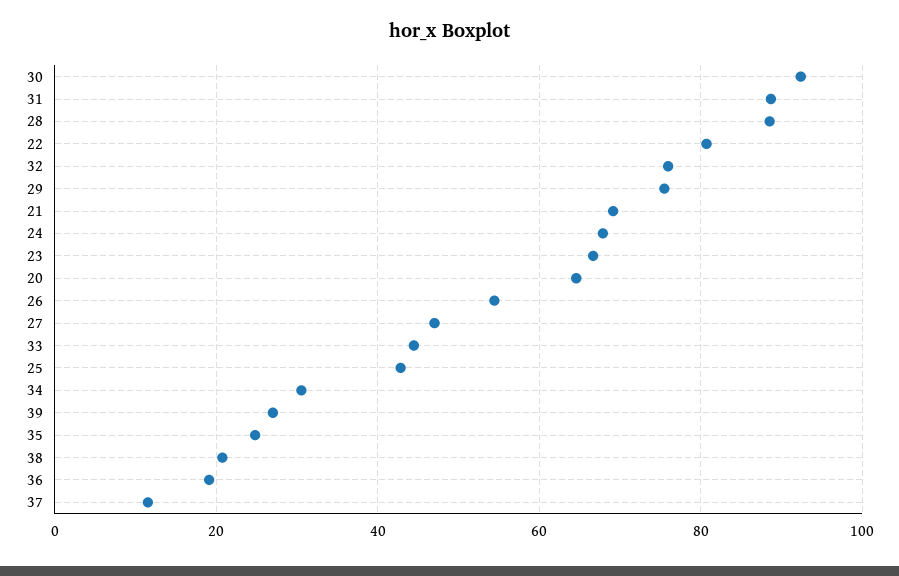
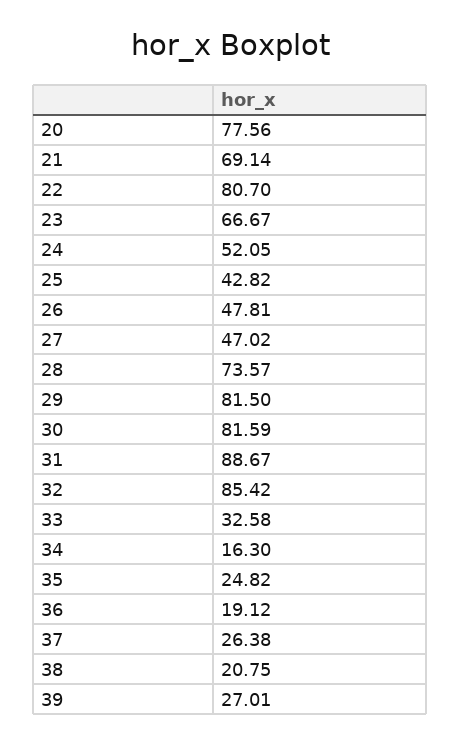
  {
-   "30": 92,
+   "30": 81.59,
    "31": 88.67,
-   "28": 88,
+   "28": 73.57,
    "22": 80.7,
-   "32": 76,
+   "32": 85.42,
-   "29": 76,
+   "29": 81.5,
    "21": 69.14,
-   "24": 68,
+   "24": 52.05,
    "23": 66.67,
-   "20": 64,
+   "20": 77.56,
-   "26": 54,
+   "26": 47.81,
    "27": 47.02,
-   "33": 44,
+   "33": 32.58,
    "25": 42.82,
-   "34": 30,
+   "34": 16.3,
    "39": 27.01,
    "35": 24.82,
    "38": 20.75,
    "36": 19.12,
-   "37": 12
+   "37": 26.38
  }

